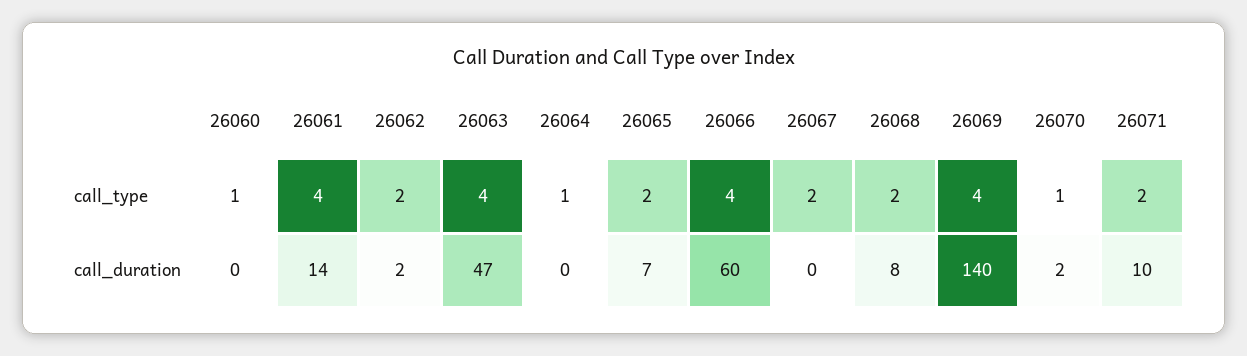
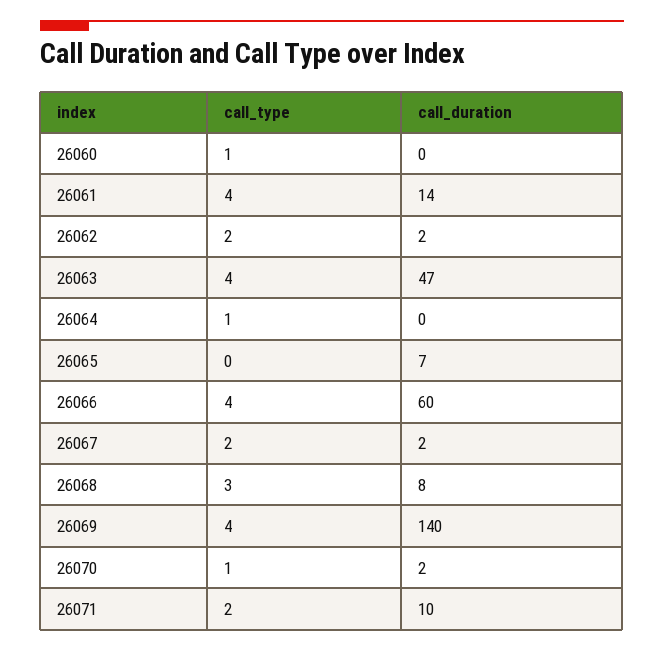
  {
    "26060": {
      "call_type": 1,
      "call_duration": 0
    },
    "26061": {
      "call_type": 4,
      "call_duration": 14
    },
    "26062": {
      "call_type": 2,
      "call_duration": 2
    },
    "26063": {
      "call_type": 4,
      "call_duration": 47
    },
    "26064": {
      "call_type": 1,
      "call_duration": 0
    },
    "26065": {
-     "call_type": 2,
+     "call_type": 0,
      "call_duration": 7
    },
    "26066": {
      "call_type": 4,
      "call_duration": 60
    },
    "26067": {
      "call_type": 2,
-     "call_duration": 0
+     "call_duration": 2
    },
    "26068": {
-     "call_type": 2,
+     "call_type": 3,
      "call_duration": 8
    },
    "26069": {
      "call_type": 4,
      "call_duration": 140
    },
    "26070": {
      "call_type": 1,
      "call_duration": 2
    },
    "26071": {
      "call_type": 2,
      "call_duration": 10
    }
  }

